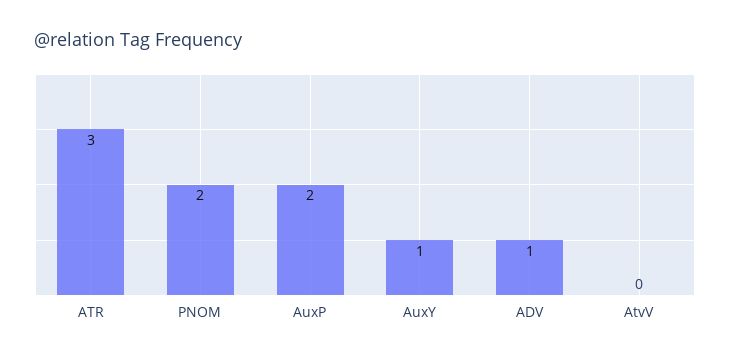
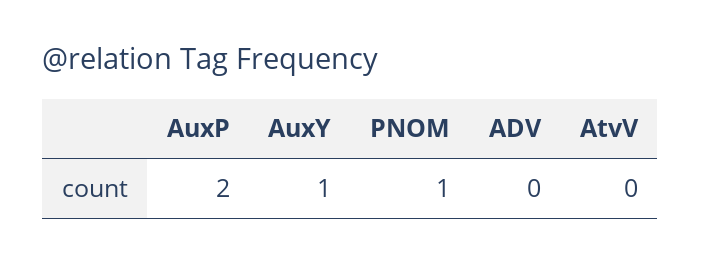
  {
-   "ATR": 3,
-   "PNOM": 2,
+   "PNOM": 1,
    "AuxP": 2,
    "AuxY": 1,
-   "ADV": 1,
+   "ADV": 0,
    "AtvV": 0
  }

